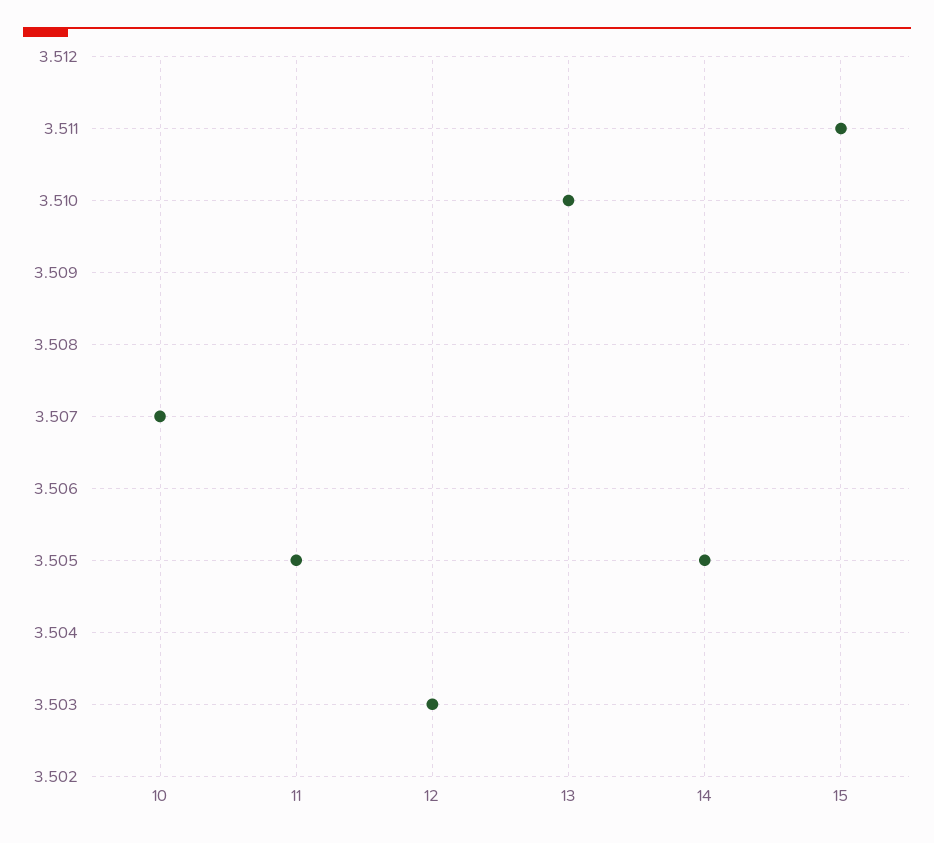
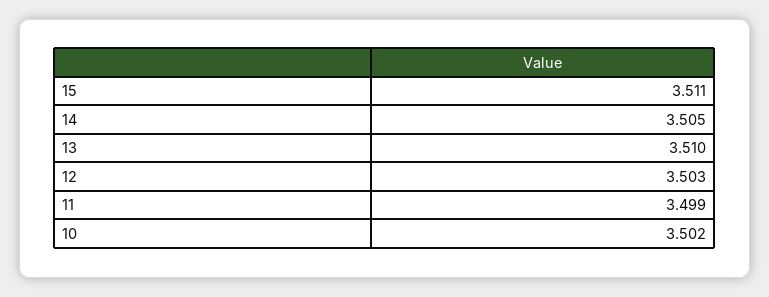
  {
-   "10": 3.507,
+   "10": 3.502,
-   "11": 3.505,
+   "11": 3.499,
    "12": 3.503,
    "13": 3.51,
    "14": 3.505,
    "15": 3.511
  }

